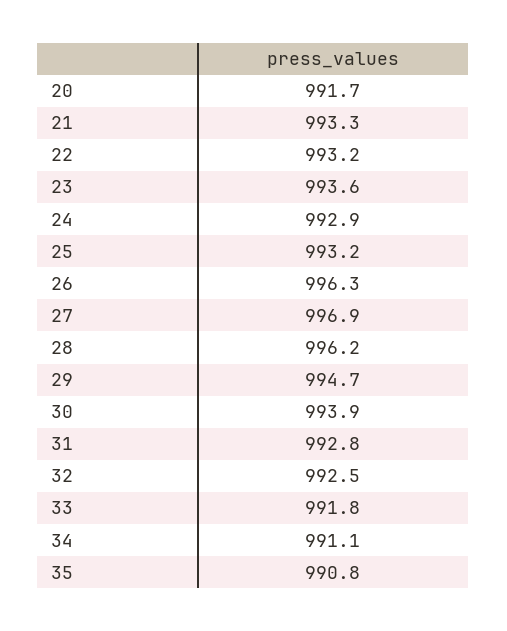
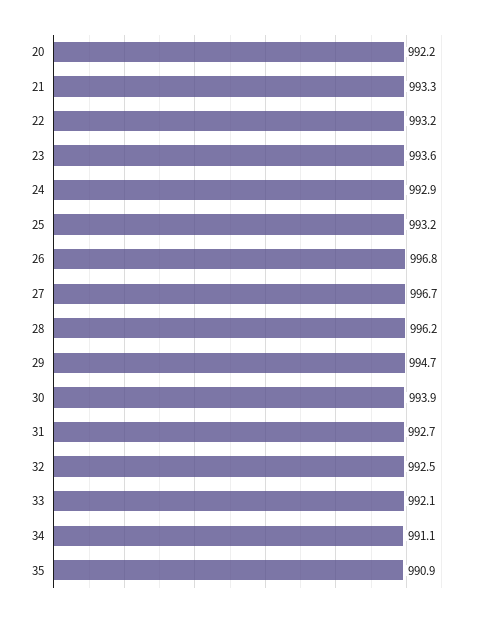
  {
-   "20": 991.7,
+   "20": 992.2,
    "21": 993.3,
    "22": 993.2,
    "23": 993.6,
    "24": 992.9,
    "25": 993.2,
-   "26": 996.3,
+   "26": 996.8,
-   "27": 996.9,
+   "27": 996.7,
    "28": 996.2,
    "29": 994.7,
    "30": 993.9,
-   "31": 992.8,
+   "31": 992.7,
    "32": 992.5,
-   "33": 991.8,
+   "33": 992.1,
    "34": 991.1,
-   "35": 990.8
+   "35": 990.9
  }

